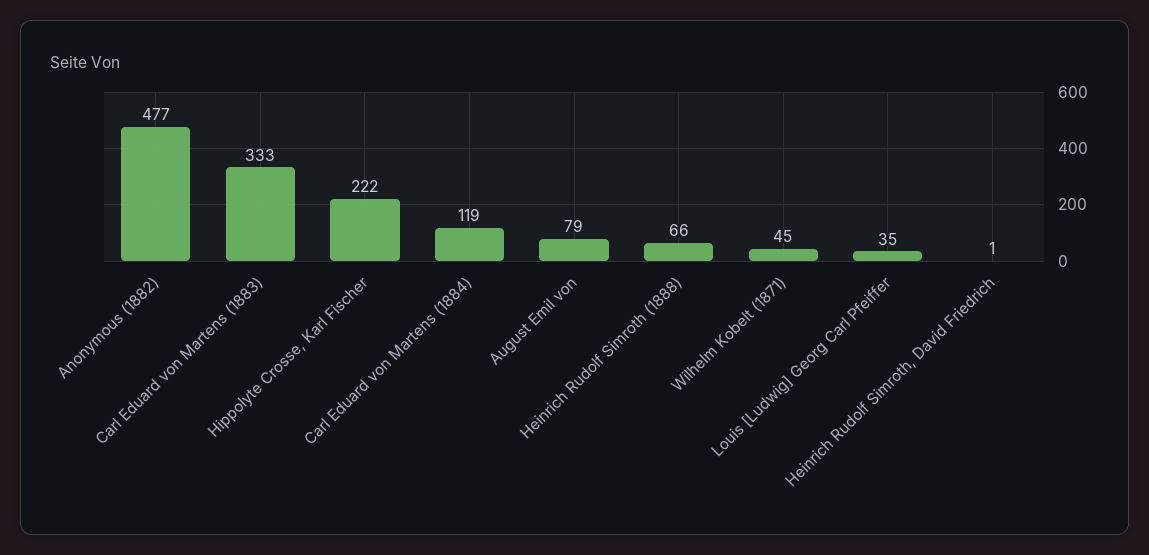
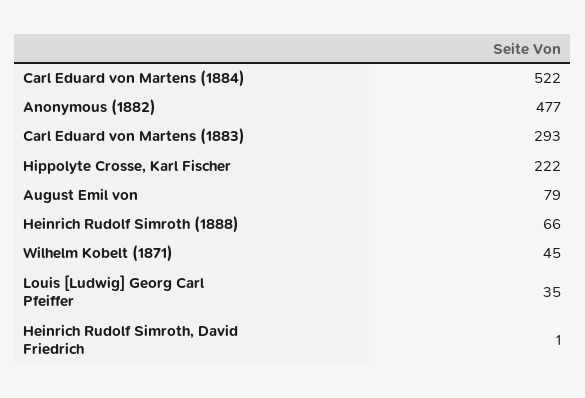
  {
    "Anonymous (1882)": 477,
-   "Carl Eduard von Martens (1883)": 333,
+   "Carl Eduard von Martens (1883)": 293,
    "Hippolyte Crosse, Karl Fischer": 222,
-   "Carl Eduard von Martens (1884)": 119,
+   "Carl Eduard von Martens (1884)": 522,
    "August Emil von": 79,
    "Heinrich Rudolf Simroth (1888)": 66,
    "Wilhelm Kobelt (1871)": 45,
    "Louis [Ludwig] Georg Carl Pfeiffer": 35,
    "Heinrich Rudolf Simroth, David Friedrich": 1
  }

